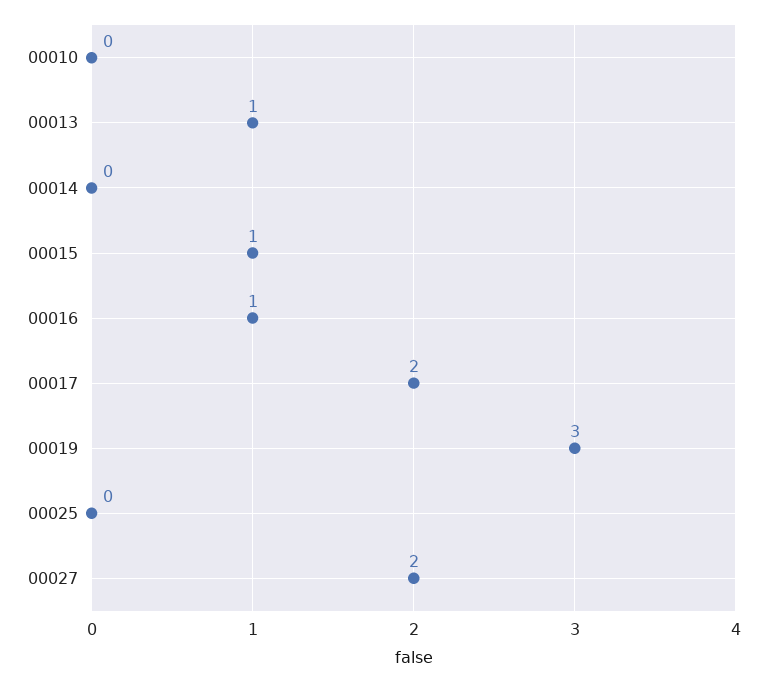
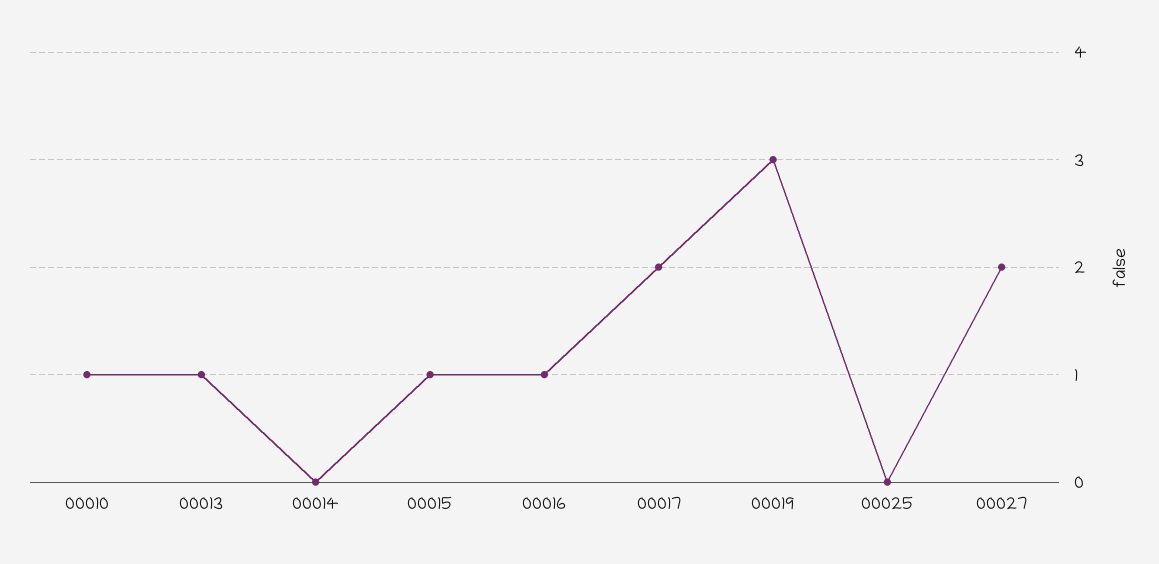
  {
-   "00010": 0,
+   "00010": 1,
    "00013": 1,
    "00014": 0,
    "00015": 1,
    "00016": 1,
    "00017": 2,
    "00019": 3,
    "00025": 0,
    "00027": 2
  }

